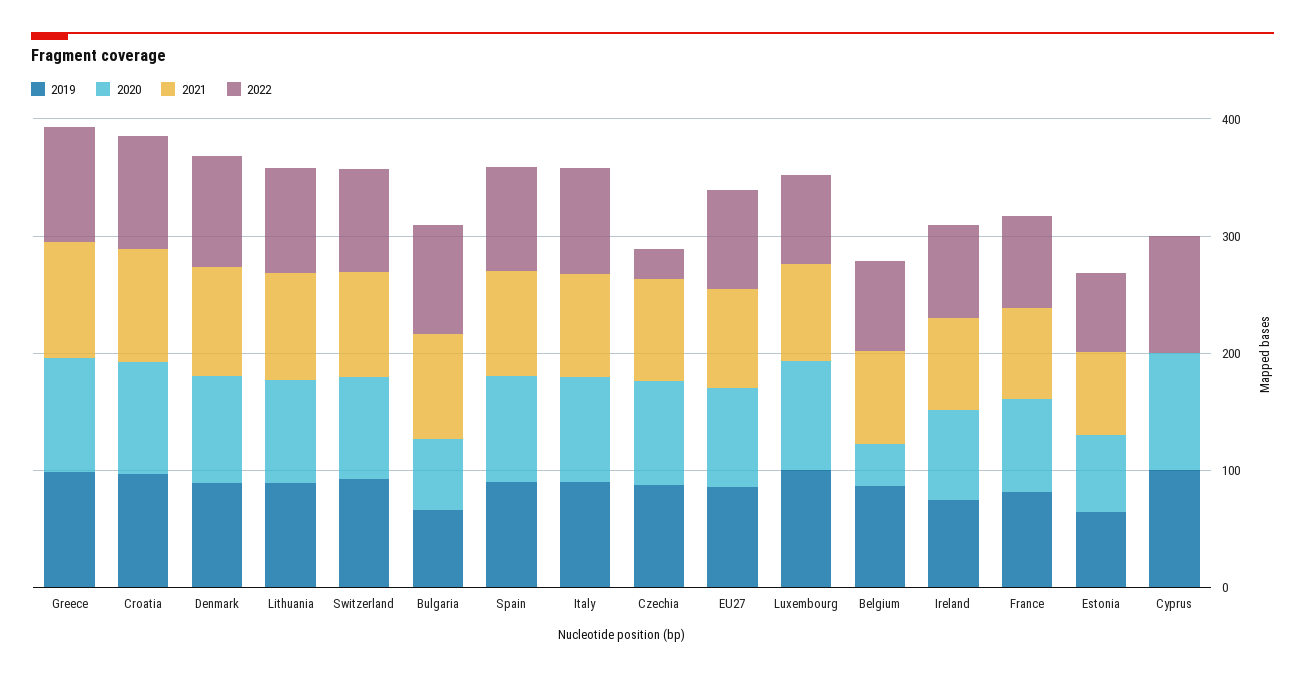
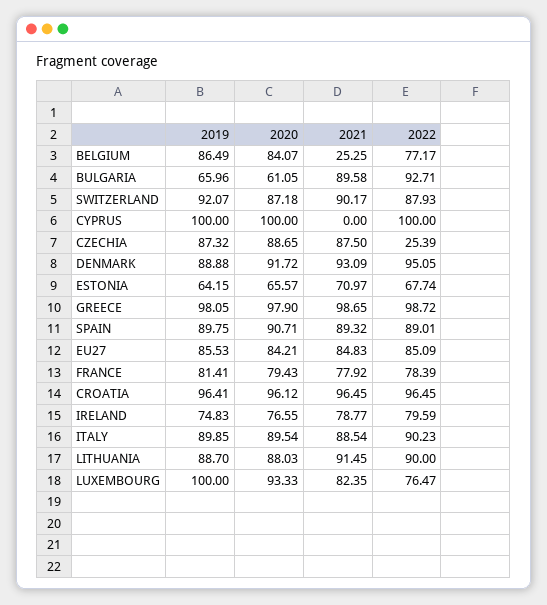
  {
    "2019": {
      "Greece": 98.05,
      "Croatia": 96.41,
      "Denmark": 88.88,
      "Lithuania": 88.7,
      "Switzerland": 92.07,
      "Bulgaria": 65.96,
      "Spain": 89.75,
      "Italy": 89.85,
      "Czechia": 87.32,
      "EU27": 85.53,
      "Luxembourg": 100,
      "Belgium": 86.49,
      "Ireland": 74.83,
      "France": 81.41,
      "Estonia": 64.15,
      "Cyprus": 100
    },
    "2020": {
      "Greece": 97.9,
      "Croatia": 96.12,
      "Denmark": 91.72,
      "Lithuania": 88.03,
      "Switzerland": 87.18,
      "Bulgaria": 61.05,
      "Spain": 90.71,
      "Italy": 89.54,
      "Czechia": 88.65,
      "EU27": 84.21,
      "Luxembourg": 93.33,
-     "Belgium": 40,
+     "Belgium": 84.07,
      "Ireland": 76.55,
      "France": 79.43,
      "Estonia": 65.57,
      "Cyprus": 100
    },
    "2021": {
      "Greece": 98.65,
      "Croatia": 96.45,
      "Denmark": 93.09,
      "Lithuania": 91.45,
      "Switzerland": 90.17,
      "Bulgaria": 89.58,
      "Spain": 89.32,
      "Italy": 88.54,
      "Czechia": 87.5,
      "EU27": 84.83,
      "Luxembourg": 82.35,
-     "Belgium": 80,
+     "Belgium": 25.25,
      "Ireland": 78.77,
      "France": 77.92,
      "Estonia": 70.97,
      "Cyprus": 0
    },
    "2022": {
      "Greece": 98.72,
      "Croatia": 96.45,
      "Denmark": 95.05,
      "Lithuania": 90,
      "Switzerland": 87.93,
      "Bulgaria": 92.71,
      "Spain": 89.01,
      "Italy": 90.23,
      "Czechia": 25.39,
      "EU27": 85.09,
      "Luxembourg": 76.47,
      "Belgium": 77.17,
      "Ireland": 79.59,
      "France": 78.39,
      "Estonia": 67.74,
      "Cyprus": 100
    }
  }

